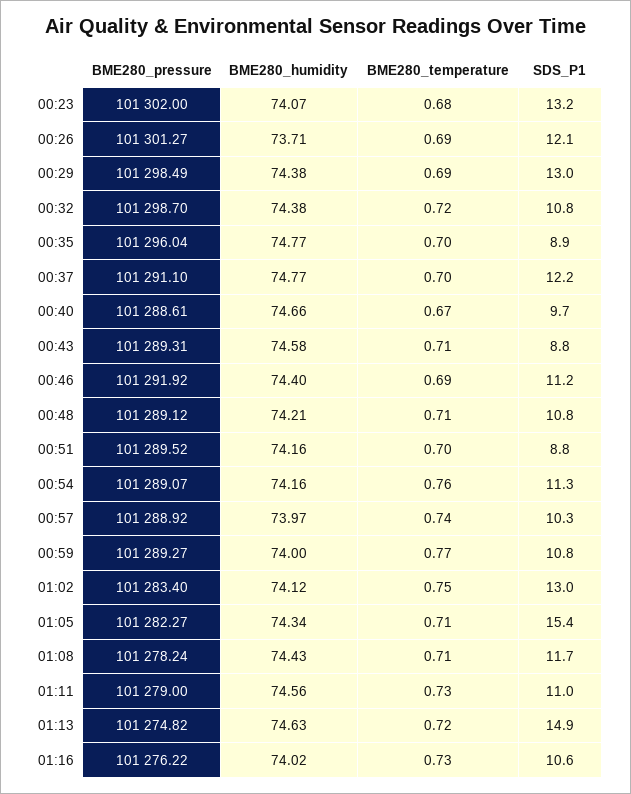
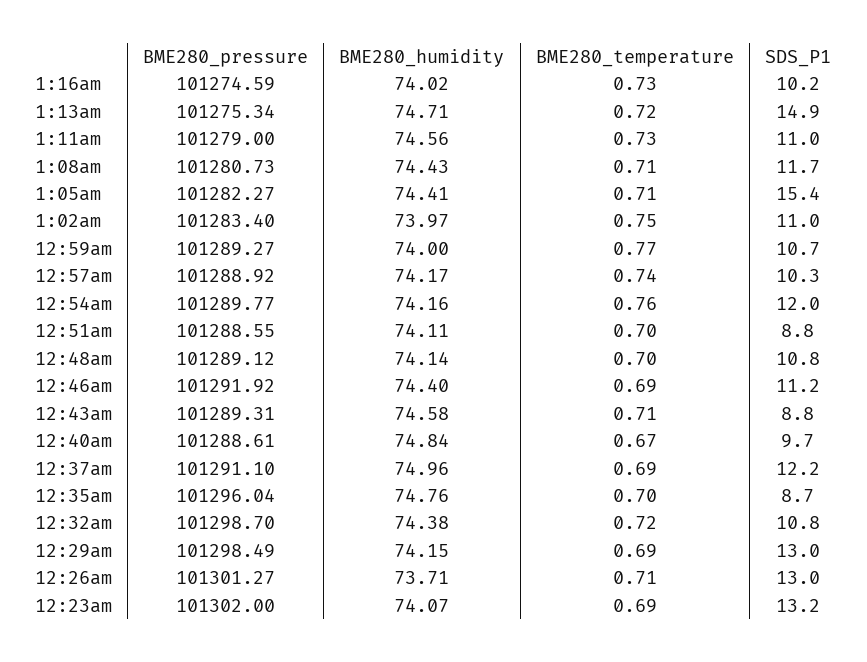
  {
    "BME280_pressure": {
      "00:23": 101302,
      "00:26": 101301.27,
      "00:29": 101298.49,
      "00:32": 101298.7,
      "00:35": 101296.04,
      "00:37": 101291.1,
      "00:40": 101288.61,
      "00:43": 101289.31,
      "00:46": 101291.92,
      "00:48": 101289.12,
-     "00:51": 101289.52,
+     "00:51": 101288.55,
-     "00:54": 101289.07,
+     "00:54": 101289.77,
      "00:57": 101288.92,
      "00:59": 101289.27,
      "01:02": 101283.4,
      "01:05": 101282.27,
-     "01:08": 101278.24,
+     "01:08": 101280.73,
      "01:11": 101279,
-     "01:13": 101274.82,
+     "01:13": 101275.34,
-     "01:16": 101276.22
+     "01:16": 101274.59
    },
    "BME280_humidity": {
      "00:23": 74.07,
      "00:26": 73.71,
-     "00:29": 74.38,
+     "00:29": 74.15,
      "00:32": 74.38,
-     "00:35": 74.77,
+     "00:35": 74.76,
-     "00:37": 74.77,
+     "00:37": 74.96,
-     "00:40": 74.66,
+     "00:40": 74.84,
      "00:43": 74.58,
      "00:46": 74.4,
-     "00:48": 74.21,
+     "00:48": 74.14,
-     "00:51": 74.16,
+     "00:51": 74.11,
      "00:54": 74.16,
-     "00:57": 73.97,
+     "00:57": 74.17,
      "00:59": 74,
-     "01:02": 74.12,
+     "01:02": 73.97,
-     "01:05": 74.34,
+     "01:05": 74.41,
      "01:08": 74.43,
      "01:11": 74.56,
-     "01:13": 74.63,
+     "01:13": 74.71,
      "01:16": 74.02
    },
    "BME280_temperature": {
-     "00:23": 0.68,
+     "00:23": 0.69,
-     "00:26": 0.69,
+     "00:26": 0.71,
      "00:29": 0.69,
      "00:32": 0.72,
      "00:35": 0.7,
-     "00:37": 0.7,
+     "00:37": 0.69,
      "00:40": 0.67,
      "00:43": 0.71,
      "00:46": 0.69,
-     "00:48": 0.71,
+     "00:48": 0.7,
      "00:51": 0.7,
      "00:54": 0.76,
      "00:57": 0.74,
      "00:59": 0.77,
      "01:02": 0.75,
      "01:05": 0.71,
      "01:08": 0.71,
      "01:11": 0.73,
      "01:13": 0.72,
      "01:16": 0.73
    },
    "SDS_P1": {
      "00:23": 13.2,
-     "00:26": 12.1,
+     "00:26": 13,
      "00:29": 13,
      "00:32": 10.8,
-     "00:35": 8.9,
+     "00:35": 8.7,
      "00:37": 12.2,
      "00:40": 9.7,
      "00:43": 8.8,
      "00:46": 11.2,
      "00:48": 10.8,
      "00:51": 8.8,
-     "00:54": 11.3,
+     "00:54": 12,
      "00:57": 10.3,
-     "00:59": 10.8,
+     "00:59": 10.7,
-     "01:02": 13,
+     "01:02": 11,
      "01:05": 15.4,
      "01:08": 11.7,
      "01:11": 11,
      "01:13": 14.9,
-     "01:16": 10.6
+     "01:16": 10.2
    }
  }

